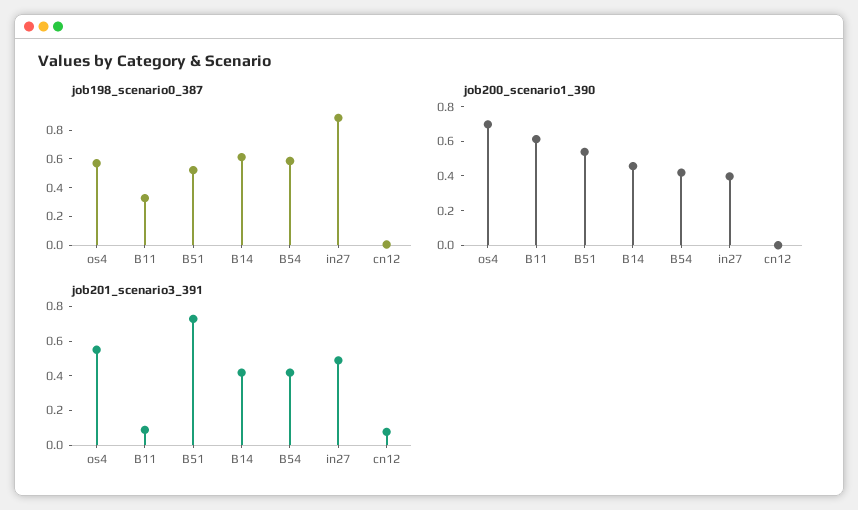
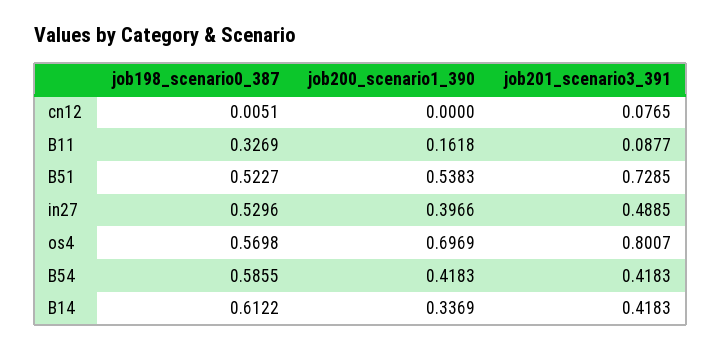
  {
    "job198_scenario0_387": {
      "os4": 0.5698,
      "B11": 0.3269,
      "B51": 0.5227,
      "B14": 0.6122,
      "B54": 0.5855,
-     "in27": 0.9,
+     "in27": 0.5296,
      "cn12": 0.0051
    },
    "job200_scenario1_390": {
      "os4": 0.6969,
-     "B11": 0.6,
+     "B11": 0.1618,
      "B51": 0.5383,
-     "B14": 0.45,
+     "B14": 0.3369,
      "B54": 0.4183,
      "in27": 0.3966,
      "cn12": 0
    },
    "job201_scenario3_391": {
-     "os4": 0.55,
+     "os4": 0.8007,
      "B11": 0.0877,
      "B51": 0.7285,
      "B14": 0.4183,
      "B54": 0.4183,
      "in27": 0.4885,
      "cn12": 0.0765
    }
  }

